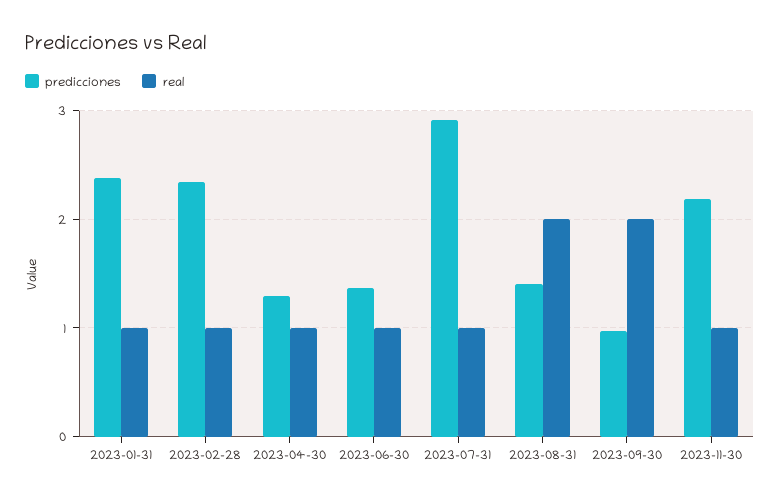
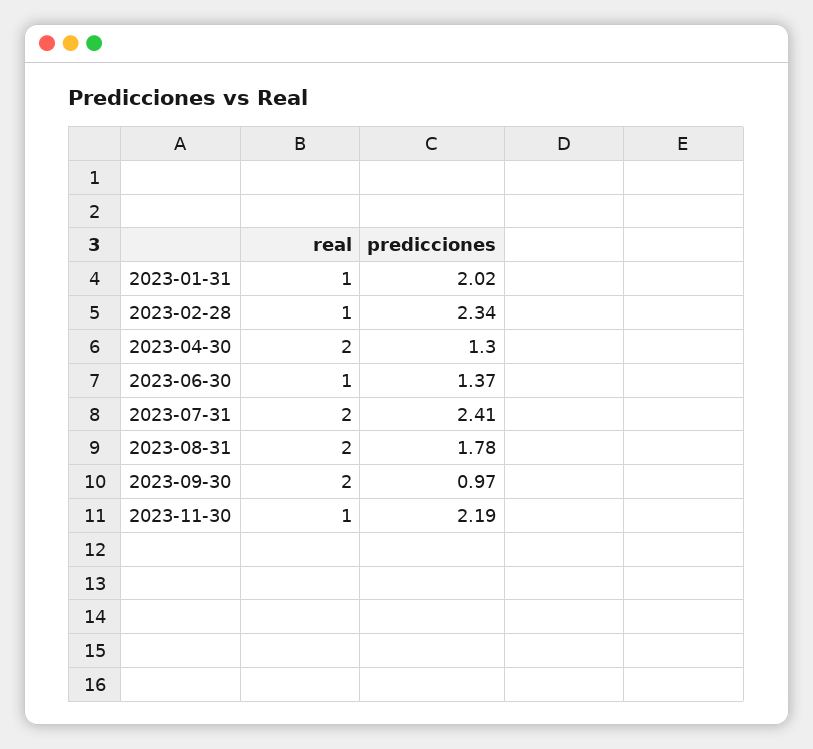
  {
    "predicciones": {
-     "2023-01-31": 2.4,
+     "2023-01-31": 2.02,
      "2023-02-28": 2.34,
      "2023-04-30": 1.3,
      "2023-06-30": 1.37,
-     "2023-07-31": 2.9,
+     "2023-07-31": 2.41,
-     "2023-08-31": 1.4,
+     "2023-08-31": 1.78,
      "2023-09-30": 0.97,
      "2023-11-30": 2.19
    },
    "real": {
      "2023-01-31": 1,
      "2023-02-28": 1,
-     "2023-04-30": 1,
+     "2023-04-30": 2,
      "2023-06-30": 1,
-     "2023-07-31": 1,
+     "2023-07-31": 2,
      "2023-08-31": 2,
      "2023-09-30": 2,
      "2023-11-30": 1
    }
  }

